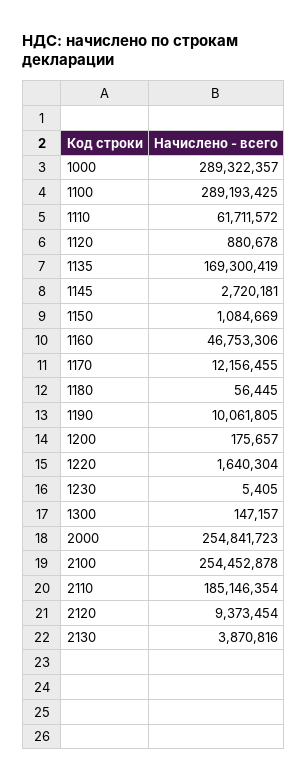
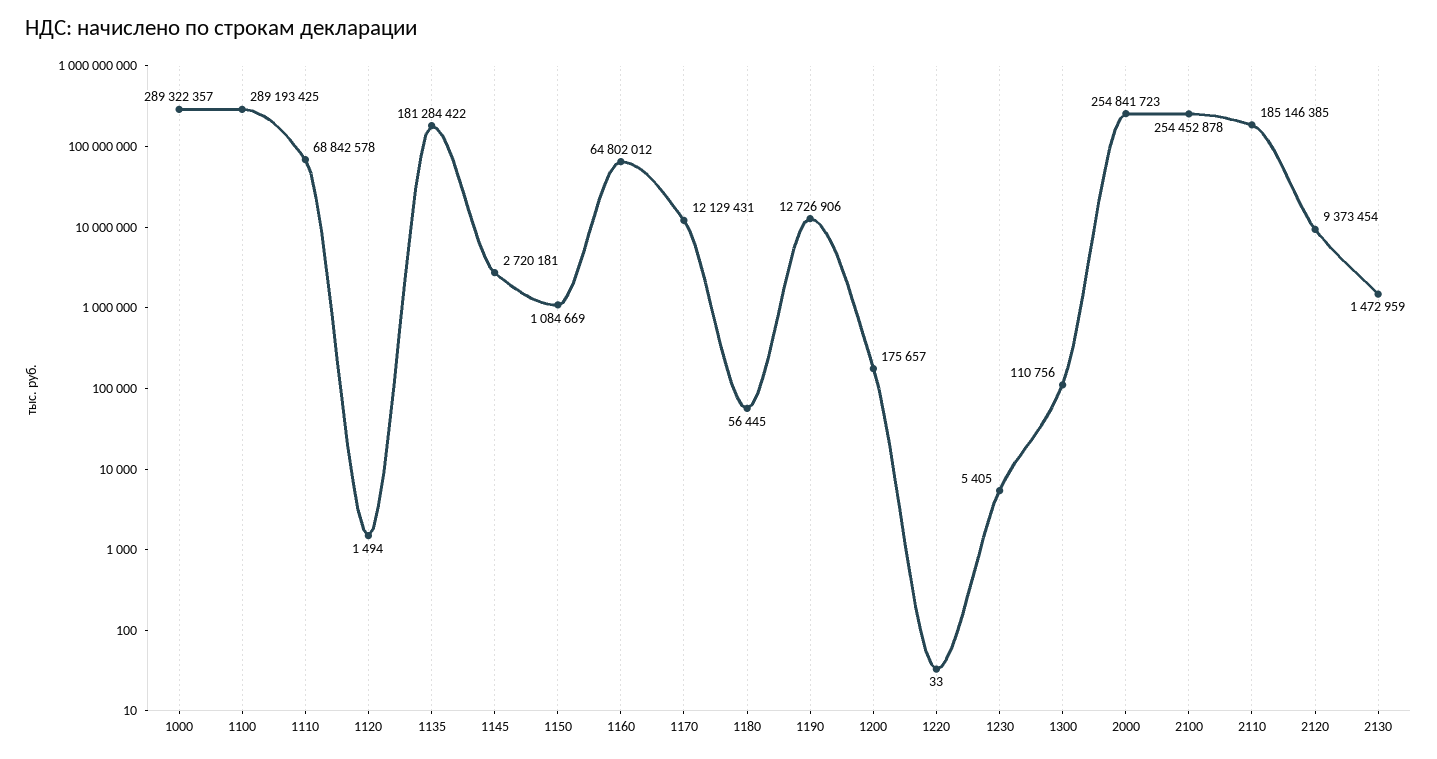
  {
    "1000": 289322357,
    "1100": 289193425,
-   "1110": 61711572,
+   "1110": 68842578,
-   "1120": 880678,
+   "1120": 1494,
-   "1135": 169300419,
+   "1135": 181284422,
    "1145": 2720181,
    "1150": 1084669,
-   "1160": 46753306,
+   "1160": 64802012,
-   "1170": 12156455,
+   "1170": 12129431,
    "1180": 56445,
-   "1190": 10061805,
+   "1190": 12726906,
    "1200": 175657,
-   "1220": 1640304,
+   "1220": 33,
    "1230": 5405,
-   "1300": 147157,
+   "1300": 110756,
    "2000": 254841723,
    "2100": 254452878,
-   "2110": 185146354,
+   "2110": 185146385,
    "2120": 9373454,
-   "2130": 3870816
+   "2130": 1472959
  }

